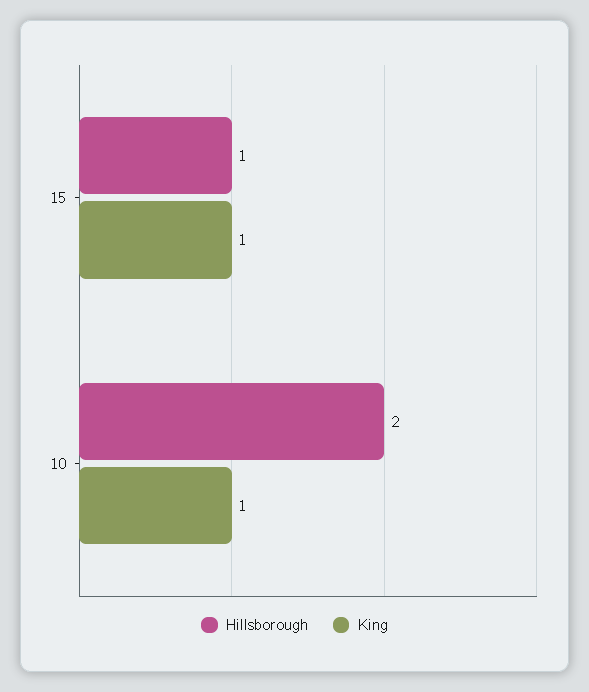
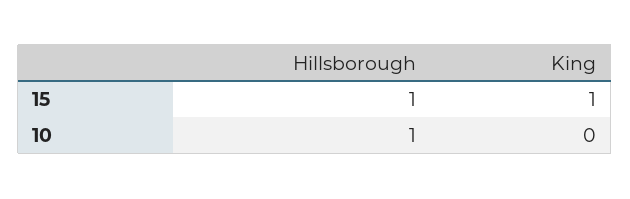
  {
    "Hillsborough": {
      "15": 1,
-     "10": 2
+     "10": 1
    },
    "King": {
      "15": 1,
-     "10": 1
+     "10": 0
    }
  }

